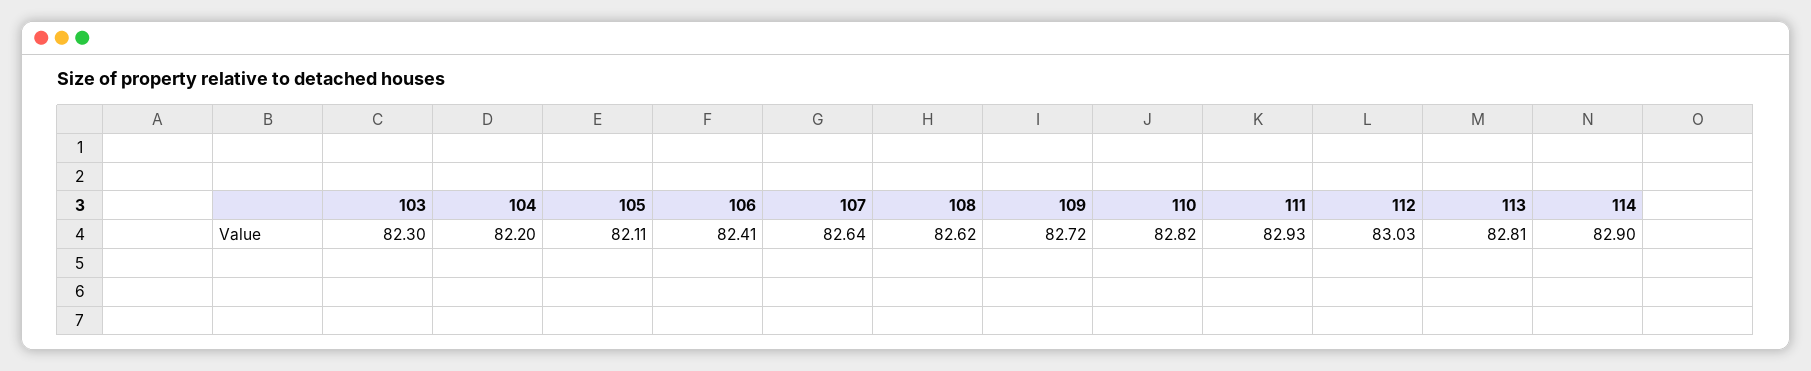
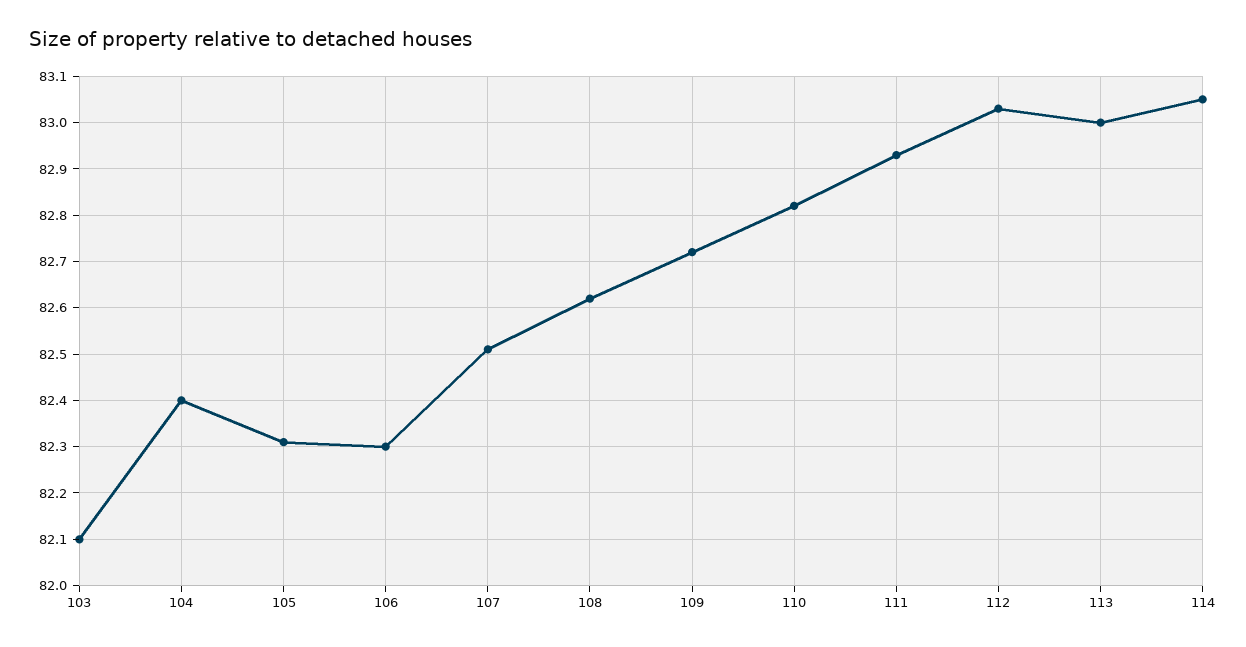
  {
-   "103": 82.3,
+   "103": 82.1,
-   "104": 82.2,
+   "104": 82.4,
-   "105": 82.11,
+   "105": 82.3,
-   "106": 82.41,
+   "106": 82.3,
-   "107": 82.64,
+   "107": 82.5,
    "108": 82.62,
    "109": 82.72,
    "110": 82.82,
    "111": 82.93,
    "112": 83.03,
-   "113": 82.81,
+   "113": 83,
-   "114": 82.9
+   "114": 83.05
  }

